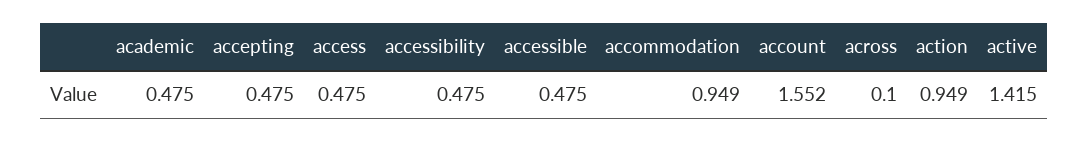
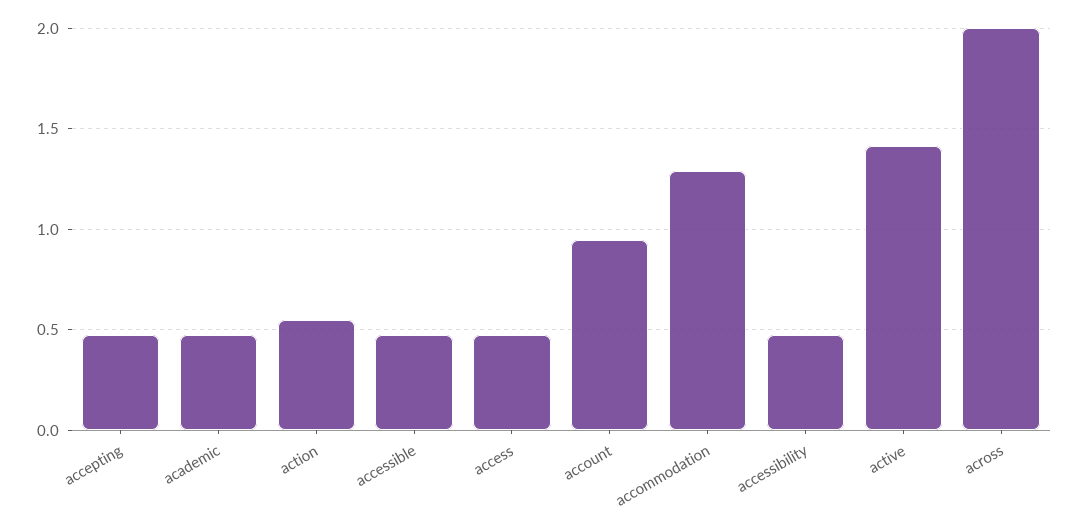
  {
    "academic": 0.475,
    "accepting": 0.475,
    "access": 0.475,
    "accessibility": 0.475,
    "accessible": 0.475,
-   "accommodation": 0.949,
+   "accommodation": 1.3,
-   "account": 1.552,
+   "account": 0.95,
-   "across": 0.1,
+   "across": 2,
-   "action": 0.949,
+   "action": 0.55,
    "active": 1.415
  }

